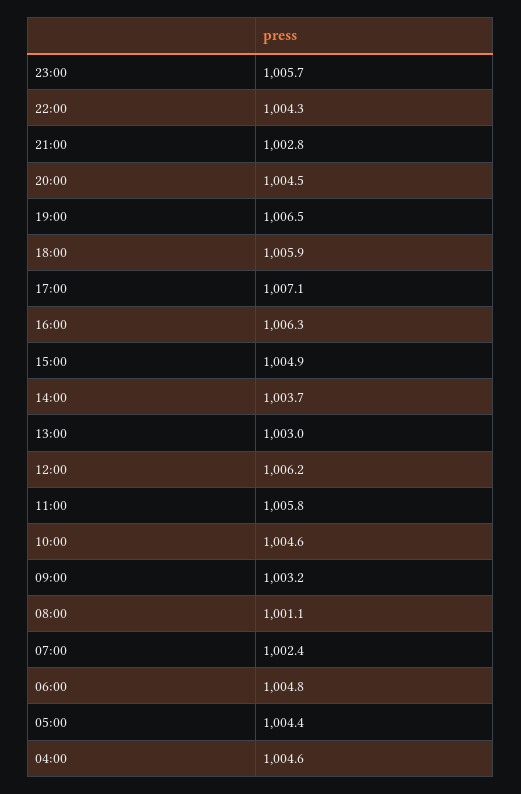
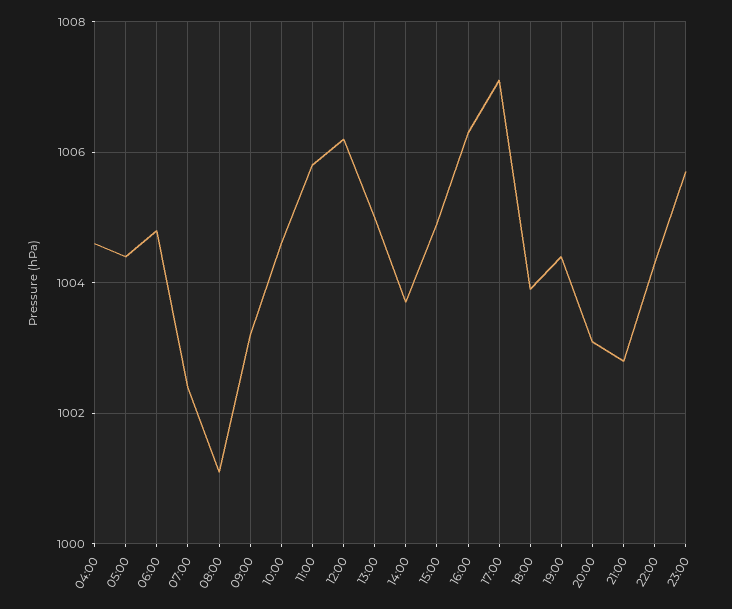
  {
    "23:00": 1005.7,
    "22:00": 1004.3,
    "21:00": 1002.8,
-   "20:00": 1004.5,
+   "20:00": 1003,
-   "19:00": 1006.5,
+   "19:00": 1004.5,
-   "18:00": 1005.9,
+   "18:00": 1004,
    "17:00": 1007.1,
    "16:00": 1006.3,
    "15:00": 1004.9,
    "14:00": 1003.7,
-   "13:00": 1003,
+   "13:00": 1005,
    "12:00": 1006.2,
    "11:00": 1005.8,
    "10:00": 1004.6,
    "09:00": 1003.2,
    "08:00": 1001.1,
    "07:00": 1002.4,
    "06:00": 1004.8,
    "05:00": 1004.4,
    "04:00": 1004.6
  }

